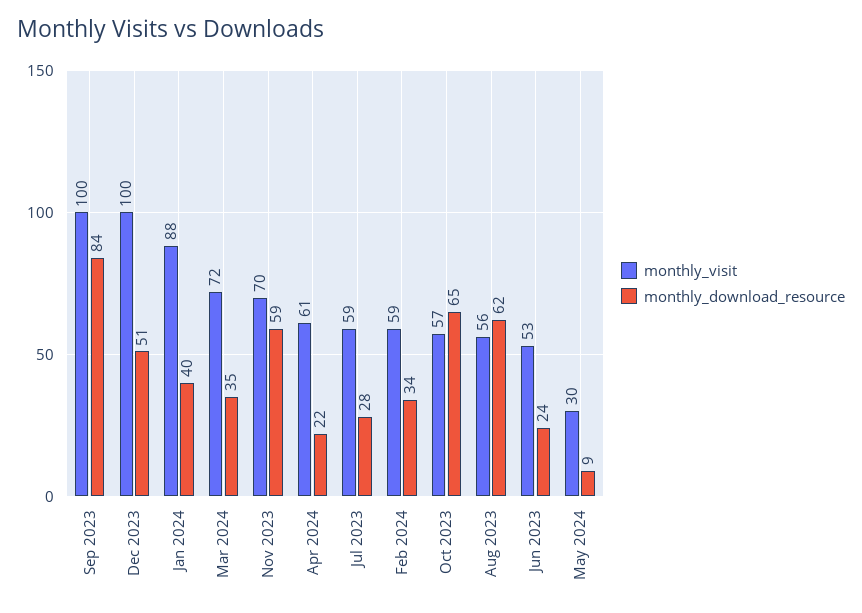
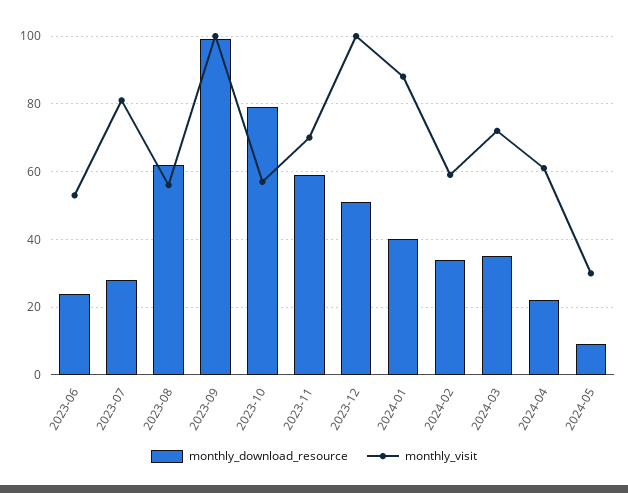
  {
    "monthly_visit": {
      "Sep 2023": 100,
      "Dec 2023": 100,
      "Jan 2024": 88,
      "Mar 2024": 72,
      "Nov 2023": 70,
      "Apr 2024": 61,
-     "Jul 2023": 59,
+     "Jul 2023": 80,
      "Feb 2024": 59,
      "Oct 2023": 57,
      "Aug 2023": 56,
      "Jun 2023": 53,
      "May 2024": 30
    },
    "monthly_download_resource": {
-     "Sep 2023": 84,
+     "Sep 2023": 100,
      "Dec 2023": 51,
      "Jan 2024": 40,
      "Mar 2024": 35,
      "Nov 2023": 59,
      "Apr 2024": 22,
      "Jul 2023": 28,
      "Feb 2024": 34,
-     "Oct 2023": 65,
+     "Oct 2023": 80,
      "Aug 2023": 62,
      "Jun 2023": 24,
      "May 2024": 9
    }
  }

